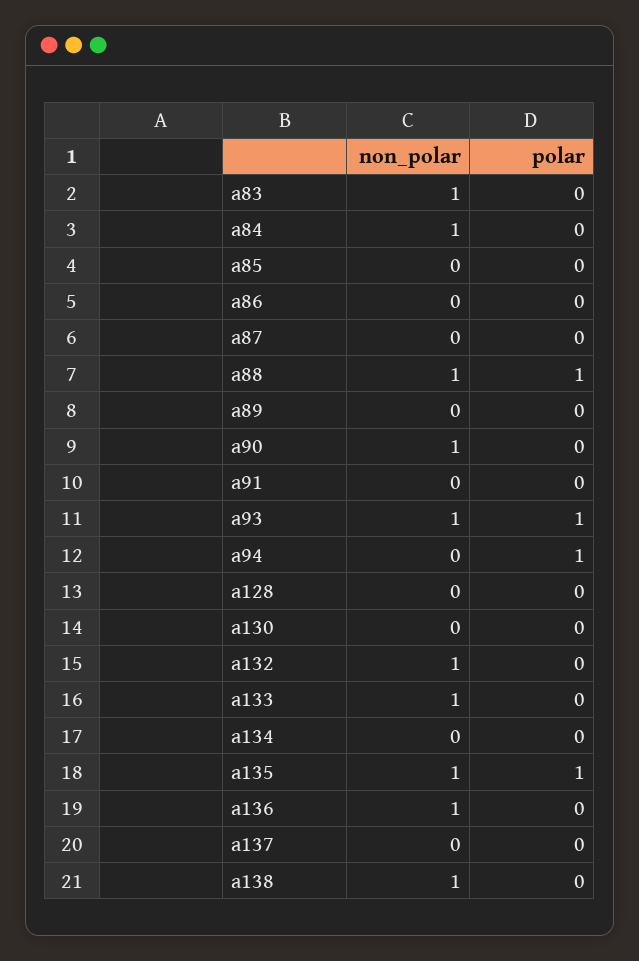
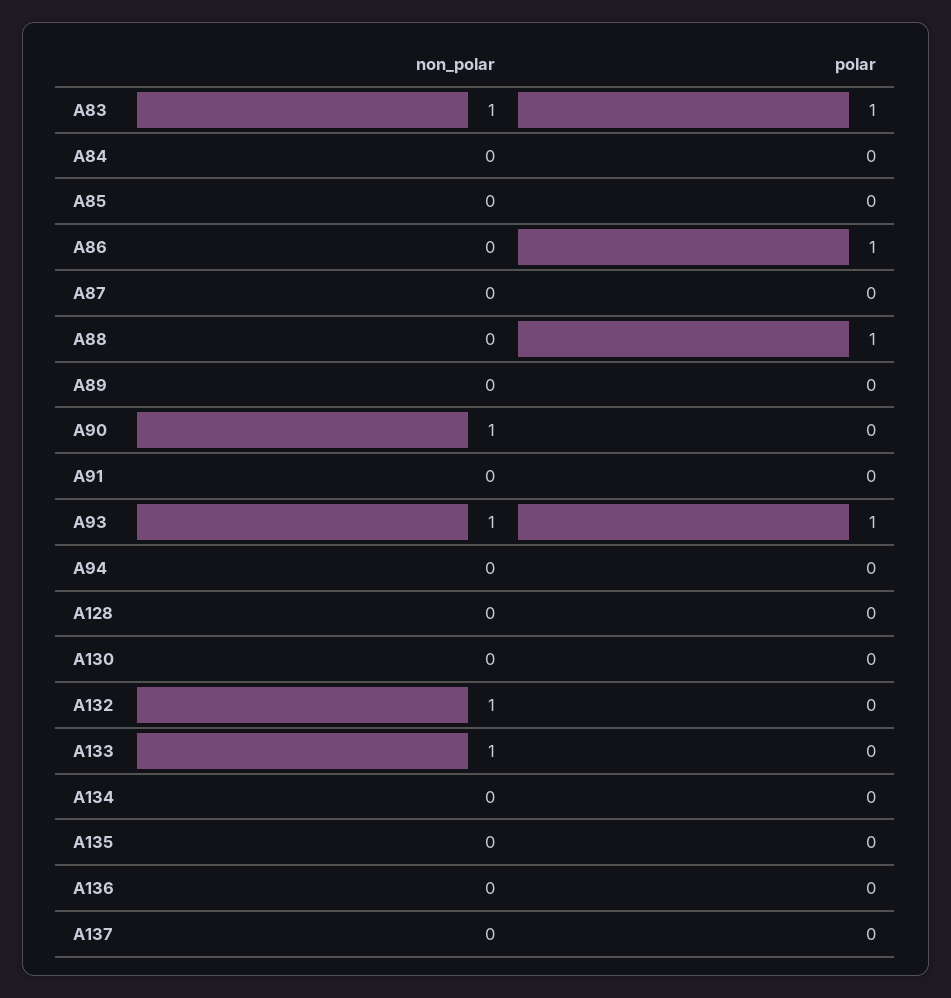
  {
    "non_polar": {
      "a83": 1,
-     "a84": 1,
+     "a84": 0,
      "a85": 0,
      "a86": 0,
      "a87": 0,
-     "a88": 1,
+     "a88": 0,
      "a89": 0,
      "a90": 1,
      "a91": 0,
      "a93": 1,
      "a94": 0,
      "a128": 0,
      "a130": 0,
      "a132": 1,
      "a133": 1,
      "a134": 0,
-     "a135": 1,
+     "a135": 0,
-     "a136": 1,
+     "a136": 0,
-     "a137": 0,
+     "a137": 0
-     "a138": 1
    },
    "polar": {
-     "a83": 0,
+     "a83": 1,
      "a84": 0,
      "a85": 0,
-     "a86": 0,
+     "a86": 1,
      "a87": 0,
      "a88": 1,
      "a89": 0,
      "a90": 0,
      "a91": 0,
      "a93": 1,
-     "a94": 1,
+     "a94": 0,
      "a128": 0,
      "a130": 0,
      "a132": 0,
      "a133": 0,
      "a134": 0,
-     "a135": 1,
+     "a135": 0,
      "a136": 0,
-     "a137": 0,
+     "a137": 0
-     "a138": 0
    }
  }

